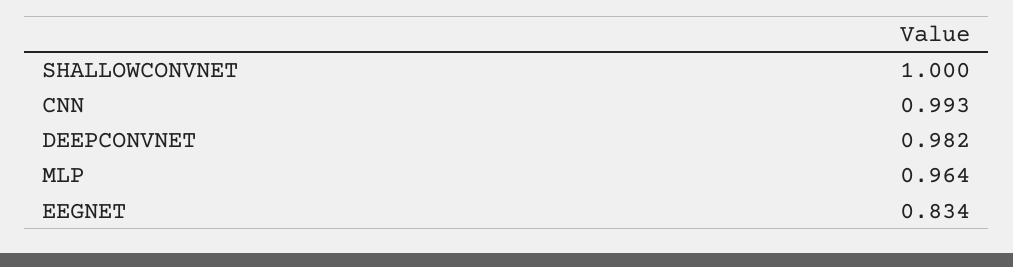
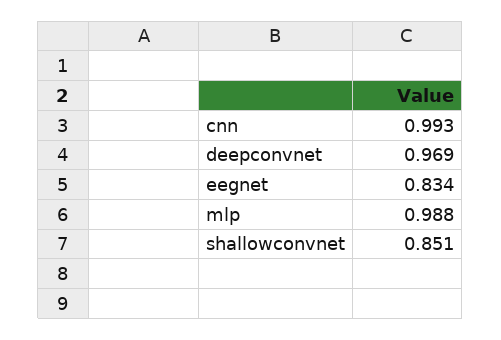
  {
-   "SHALLOWCONVNET": 1,
+   "SHALLOWCONVNET": 0.851,
    "CNN": 0.993,
-   "DEEPCONVNET": 0.982,
+   "DEEPCONVNET": 0.969,
-   "MLP": 0.964,
+   "MLP": 0.988,
    "EEGNET": 0.834
  }

